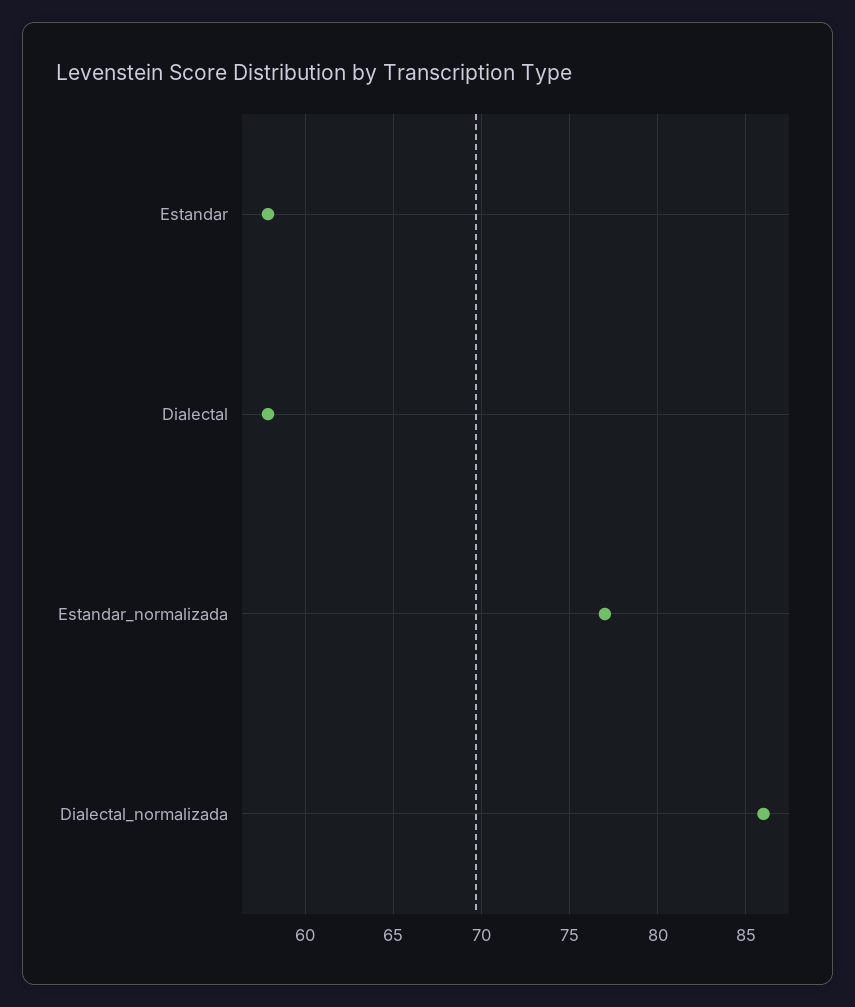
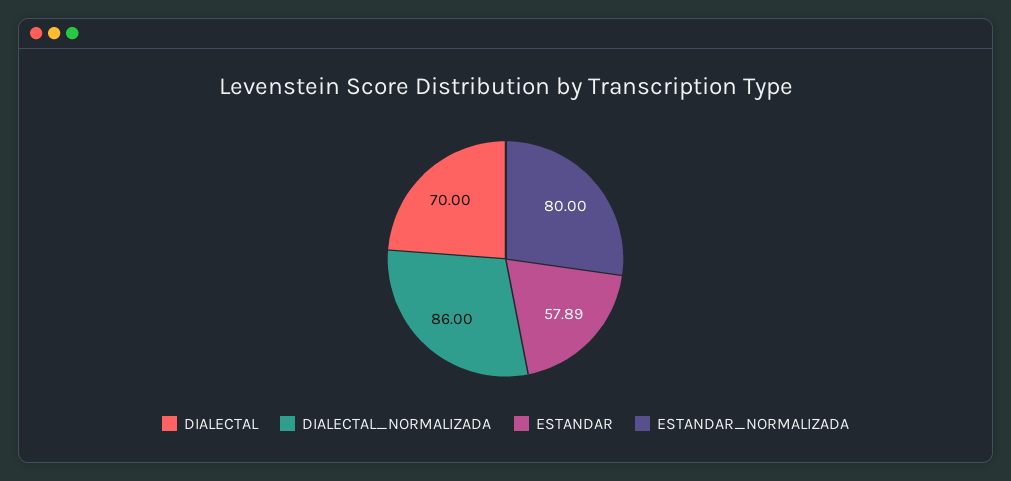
  {
    "Estandar": 57.89,
-   "Dialectal": 58,
+   "Dialectal": 70,
-   "Estandar_normalizada": 77,
+   "Estandar_normalizada": 80,
    "Dialectal_normalizada": 86
  }

